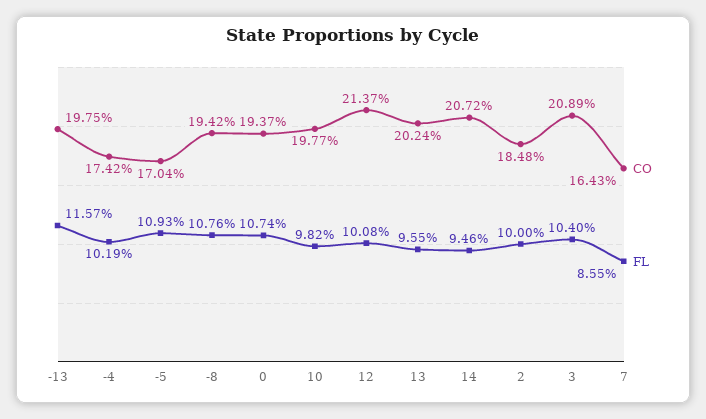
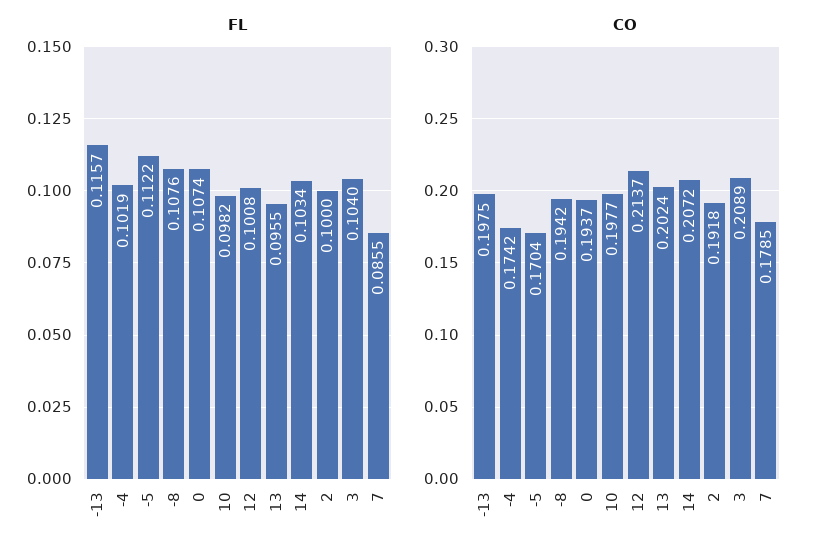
  {
    "CO": {
      "-13": 0.1975,
      "-4": 0.1742,
      "-5": 0.1704,
      "-8": 0.1942,
      "0": 0.1937,
      "10": 0.1977,
      "12": 0.2137,
      "13": 0.2024,
      "14": 0.2072,
-     "2": 0.1848,
+     "2": 0.1918,
      "3": 0.2089,
-     "7": 0.1643
+     "7": 0.1785
    },
    "FL": {
      "-13": 0.1157,
      "-4": 0.1019,
-     "-5": 0.1093,
+     "-5": 0.1122,
      "-8": 0.1076,
      "0": 0.1074,
      "10": 0.0982,
      "12": 0.1008,
      "13": 0.0955,
-     "14": 0.0946,
+     "14": 0.1034,
      "2": 0.1,
      "3": 0.104,
      "7": 0.0855
    }
  }

